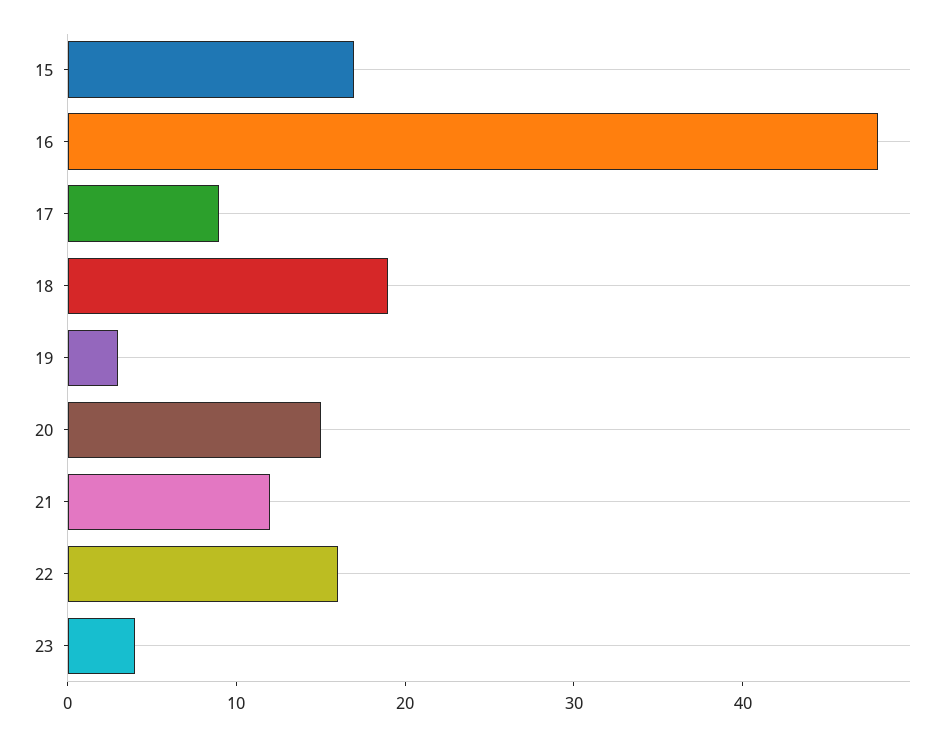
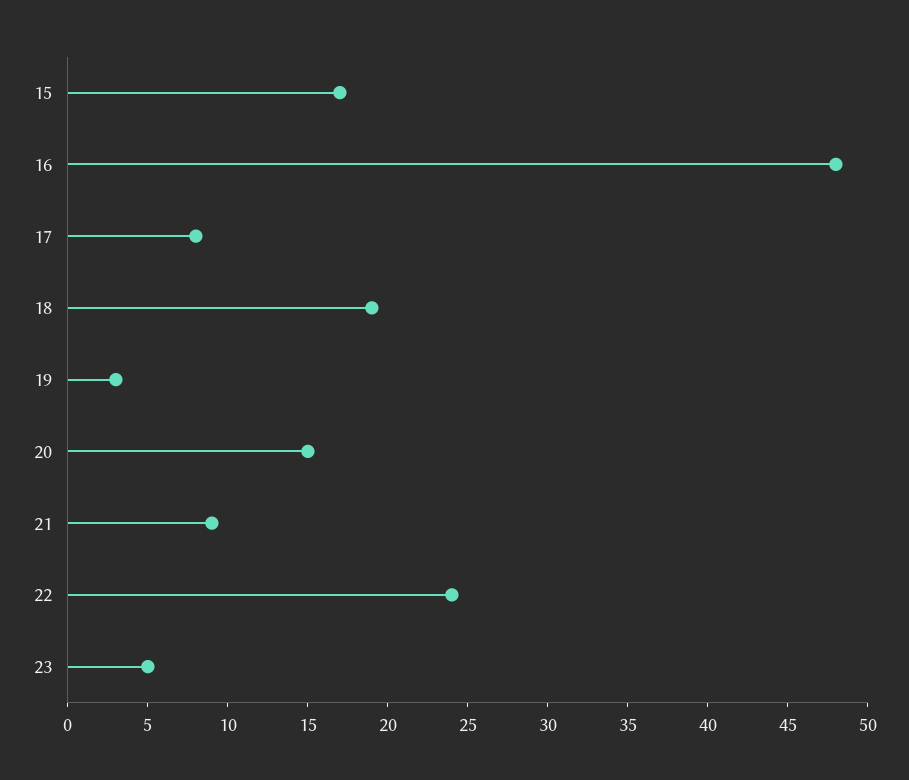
  {
    "15": 17,
    "16": 48,
-   "17": 9,
+   "17": 8,
    "18": 19,
    "19": 3,
    "20": 15,
-   "21": 12,
+   "21": 9,
-   "22": 16,
+   "22": 24,
-   "23": 4
+   "23": 5
  }

